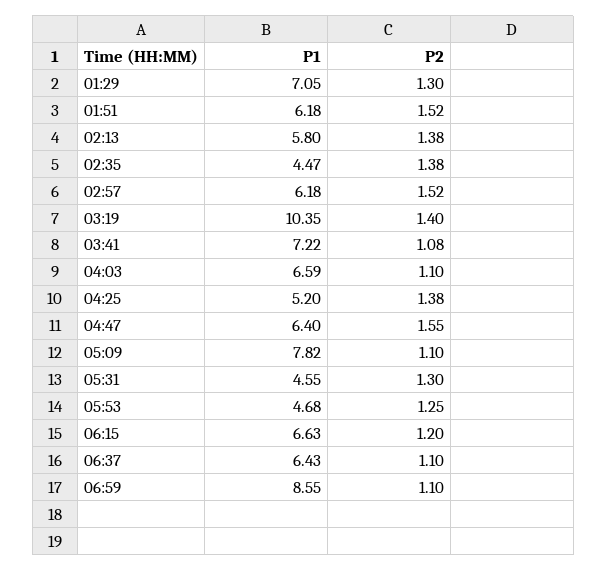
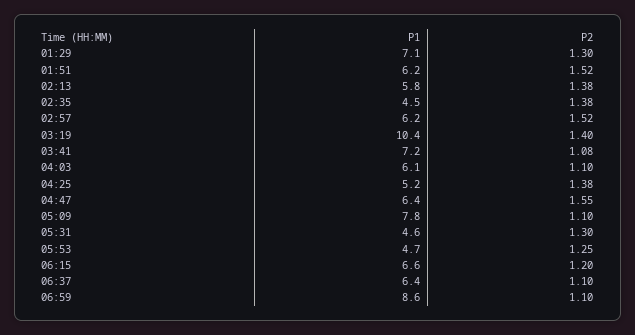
  {
    "P1": {
      "01:29": 7.05,
      "01:51": 6.18,
      "02:13": 5.8,
      "02:35": 4.47,
      "02:57": 6.18,
      "03:19": 10.35,
      "03:41": 7.22,
-     "04:03": 6.59,
+     "04:03": 6.1,
      "04:25": 5.2,
      "04:47": 6.4,
      "05:09": 7.82,
      "05:31": 4.55,
      "05:53": 4.68,
      "06:15": 6.63,
      "06:37": 6.43,
      "06:59": 8.55
    },
    "P2": {
      "01:29": 1.3,
      "01:51": 1.52,
      "02:13": 1.38,
      "02:35": 1.38,
      "02:57": 1.52,
      "03:19": 1.4,
      "03:41": 1.08,
      "04:03": 1.1,
      "04:25": 1.38,
      "04:47": 1.55,
      "05:09": 1.1,
      "05:31": 1.3,
      "05:53": 1.25,
      "06:15": 1.2,
      "06:37": 1.1,
      "06:59": 1.1
    }
  }

